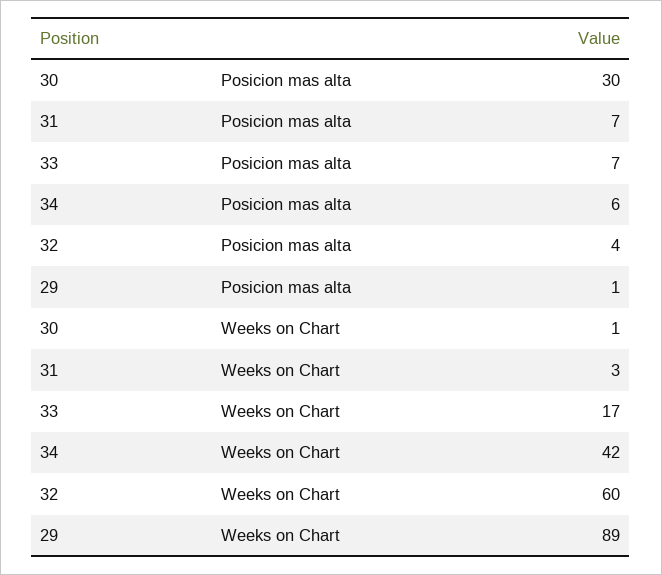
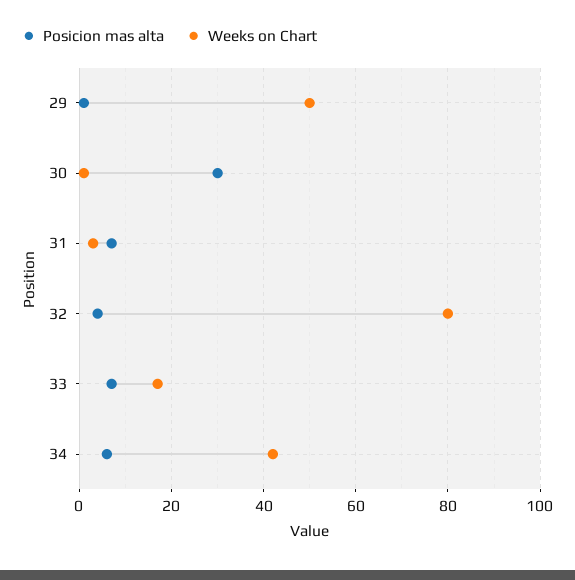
  {
    "Posicion mas alta": {
      "30": 30,
      "31": 7,
      "33": 7,
      "34": 6,
      "32": 4,
      "29": 1
    },
    "Weeks on Chart": {
      "30": 1,
      "31": 3,
      "33": 17,
      "34": 42,
-     "32": 60,
+     "32": 80,
-     "29": 89
+     "29": 50
    }
  }

